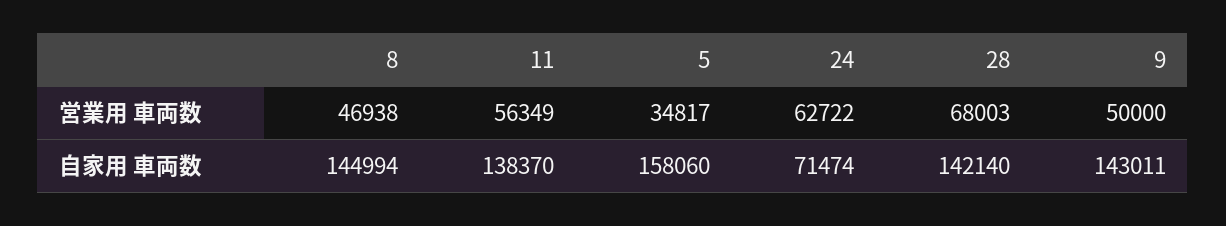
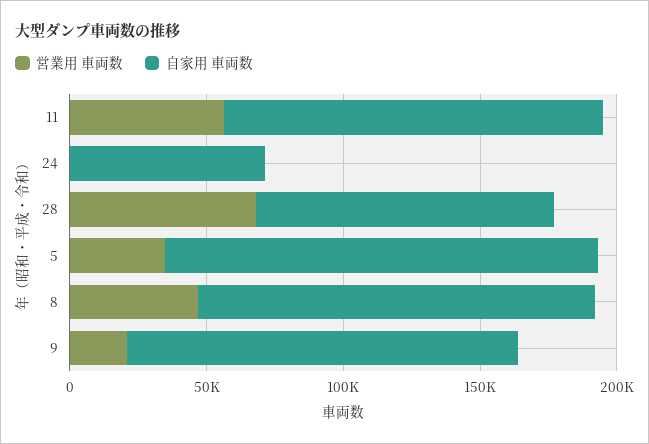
  {
    "営業用 車両数": {
      "8": 46938,
      "11": 56349,
      "5": 34817,
-     "24": 62722,
+     "24": 0,
      "28": 68003,
-     "9": 50000
+     "9": 20000
    },
    "自家用 車両数": {
      "8": 144994,
      "11": 138370,
      "5": 158060,
      "24": 71474,
-     "28": 142140,
+     "28": 110000,
      "9": 143011
    }
  }

